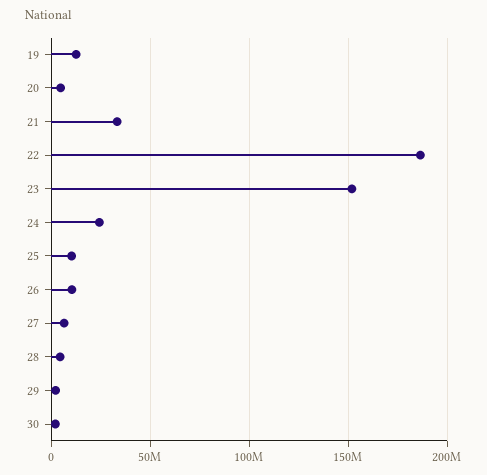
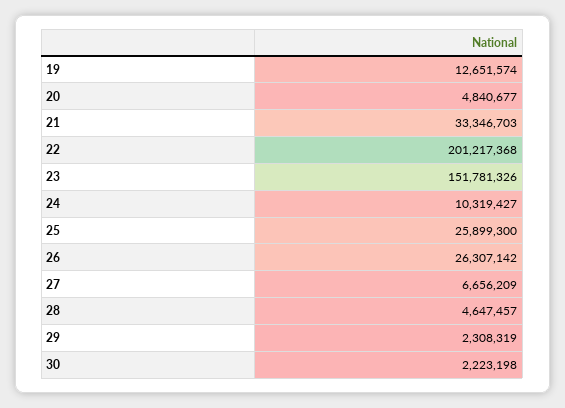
  {
    "19": 12651574,
    "20": 4840677,
    "21": 33346703,
-   "22": 185000000,
+   "22": 201217368,
    "23": 151781326,
-   "24": 25000000,
+   "24": 10319427,
-   "25": 10000000,
+   "25": 25899300,
-   "26": 10000000,
+   "26": 26307142,
    "27": 6656209,
    "28": 4647457,
    "29": 2308319,
    "30": 2223198
  }

